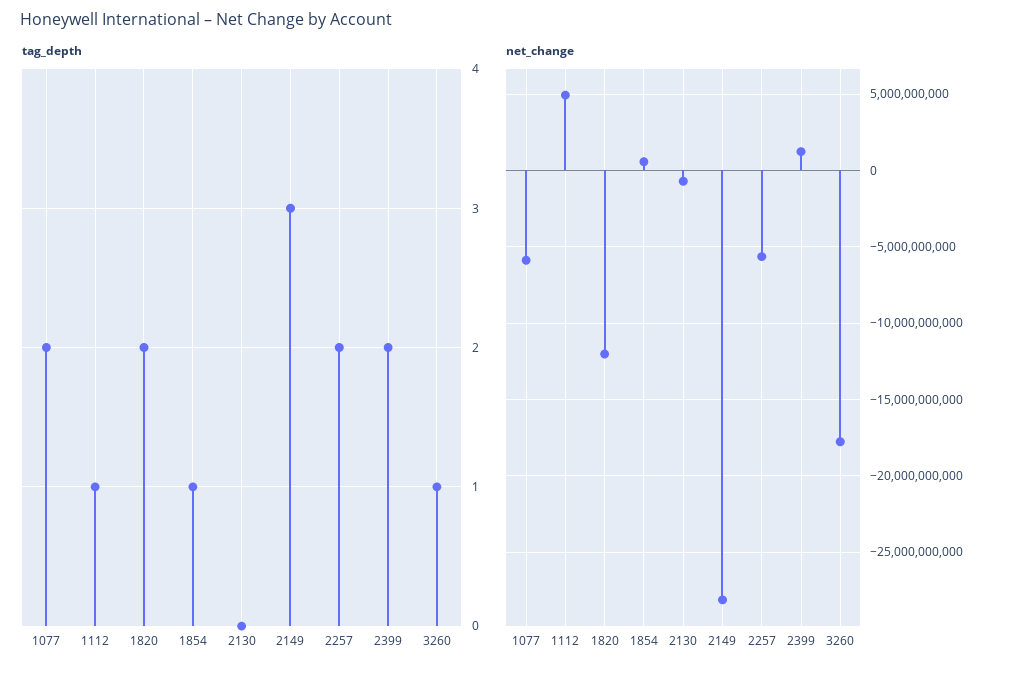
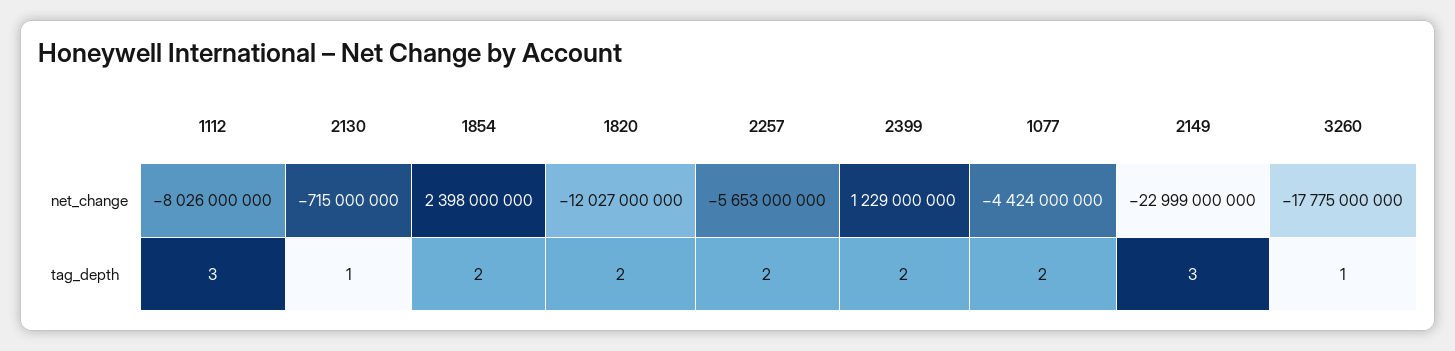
  {
    "tag_depth": {
      "1077": 2,
-     "1112": 1,
+     "1112": 3,
      "1820": 2,
-     "1854": 1,
+     "1854": 2,
-     "2130": 0,
+     "2130": 1,
      "2149": 3,
      "2257": 2,
      "2399": 2,
      "3260": 1
    },
    "net_change": {
-     "1077": -6000000000,
+     "1077": -4424000000,
-     "1112": 5000000000,
+     "1112": -8026000000,
      "1820": -12027000000,
-     "1854": 500000000,
+     "1854": 2398000000,
      "2130": -715000000,
-     "2149": -28000000000,
+     "2149": -22999000000,
      "2257": -5653000000,
      "2399": 1229000000,
      "3260": -17775000000
    }
  }

